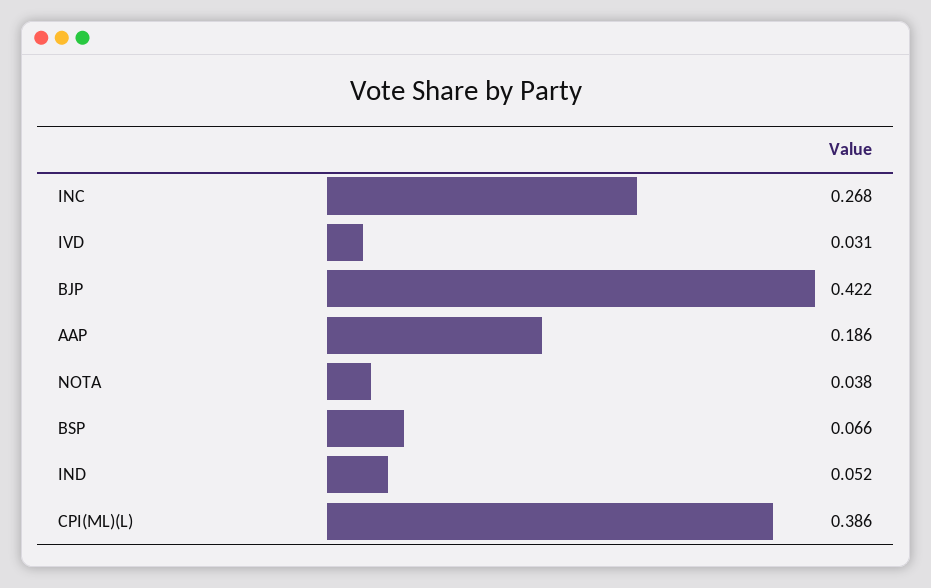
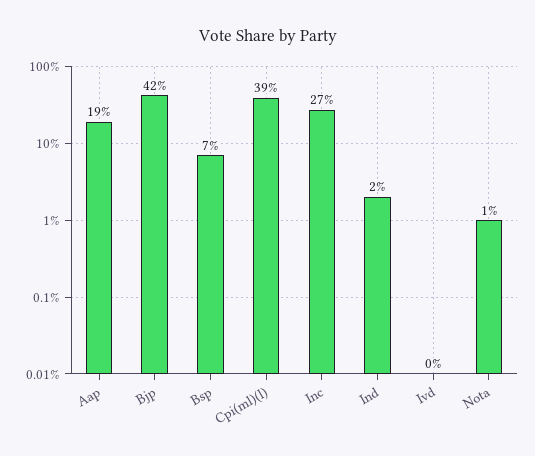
  {
    "INC": 0.268,
-   "IVD": 0.031,
+   "IVD": 0,
    "BJP": 0.422,
    "AAP": 0.186,
-   "NOTA": 0.038,
+   "NOTA": 0.01,
    "BSP": 0.066,
-   "IND": 0.052,
+   "IND": 0.02,
    "CPI(ML)(L)": 0.386
  }

